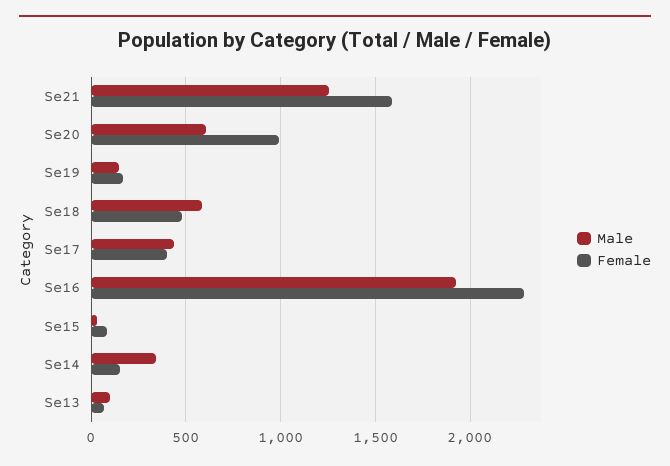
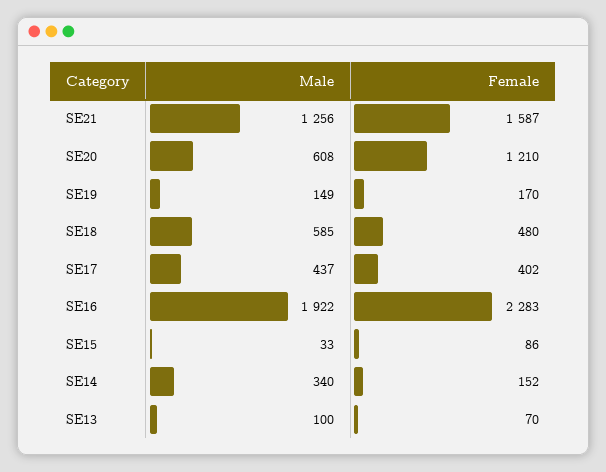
  {
    "Male": {
      "Se21": 1256,
      "Se20": 608,
      "Se19": 149,
      "Se18": 585,
      "Se17": 437,
      "Se16": 1922,
      "Se15": 33,
      "Se14": 340,
      "Se13": 100
    },
    "Female": {
      "Se21": 1587,
-     "Se20": 1000,
+     "Se20": 1210,
      "Se19": 170,
      "Se18": 480,
      "Se17": 402,
      "Se16": 2283,
      "Se15": 86,
      "Se14": 152,
      "Se13": 70
    }
  }

